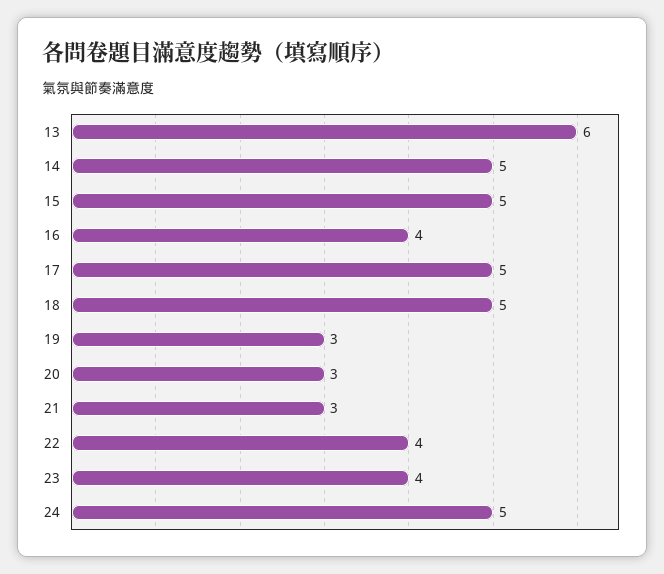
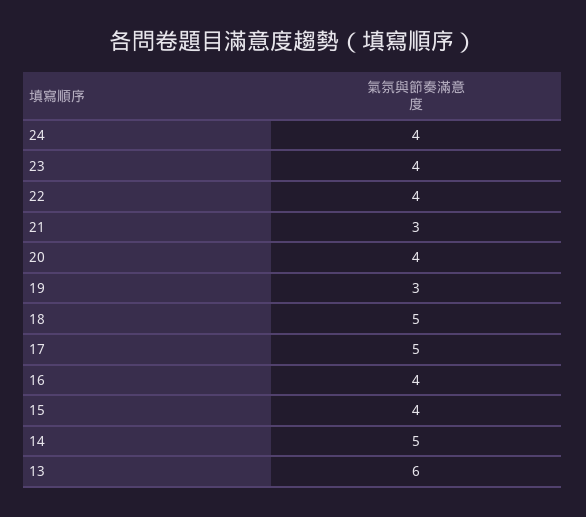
  {
    "13": 6,
    "14": 5,
-   "15": 5,
+   "15": 4,
    "16": 4,
    "17": 5,
    "18": 5,
    "19": 3,
-   "20": 3,
+   "20": 4,
    "21": 3,
    "22": 4,
    "23": 4,
-   "24": 5
+   "24": 4
  }

